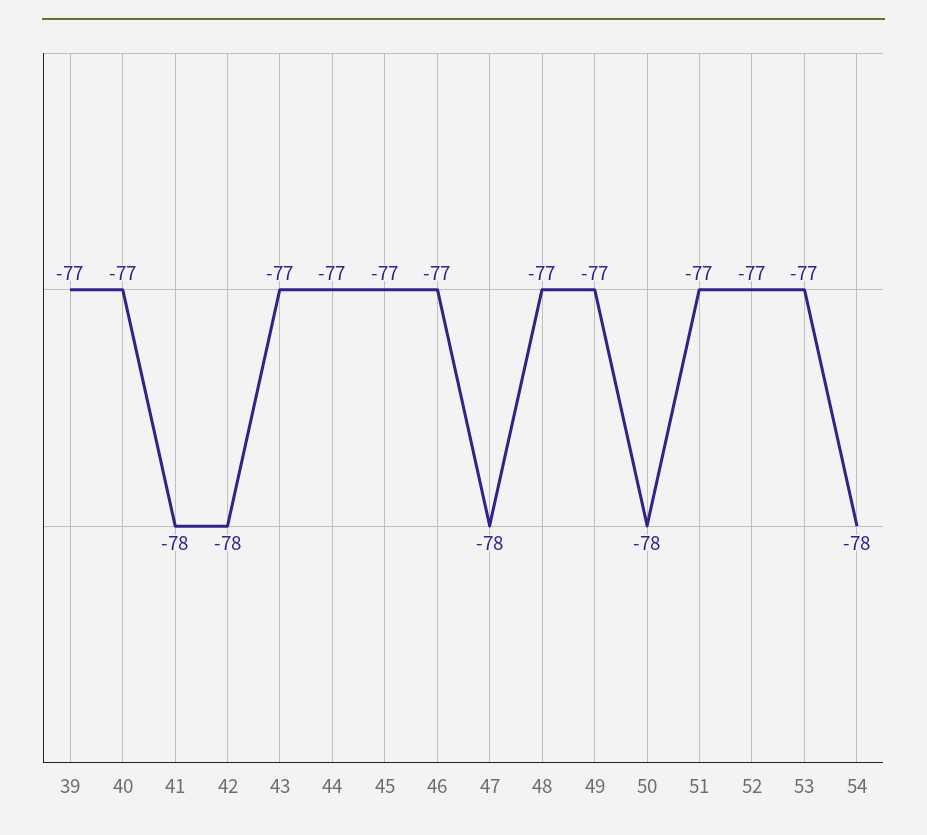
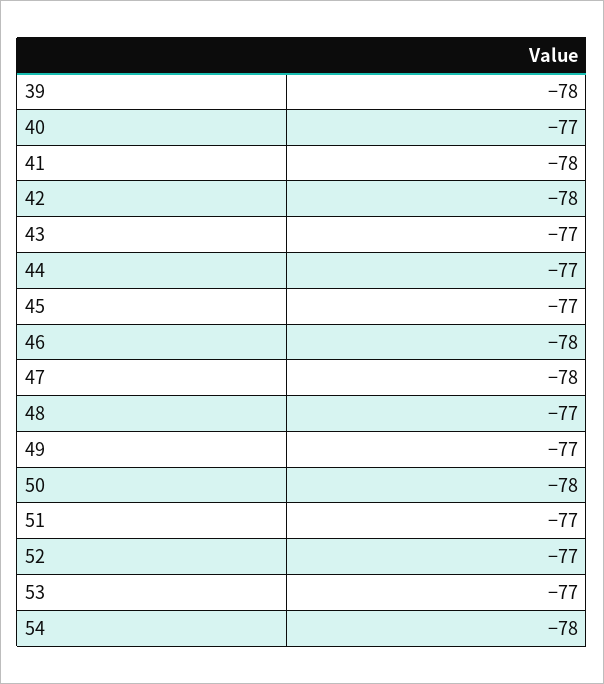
  {
-   "39": -77,
+   "39": -78,
    "40": -77,
    "41": -78,
    "42": -78,
    "43": -77,
    "44": -77,
    "45": -77,
-   "46": -77,
+   "46": -78,
    "47": -78,
    "48": -77,
    "49": -77,
    "50": -78,
    "51": -77,
    "52": -77,
    "53": -77,
    "54": -78
  }

